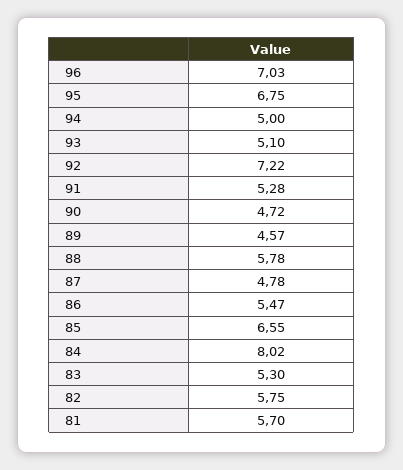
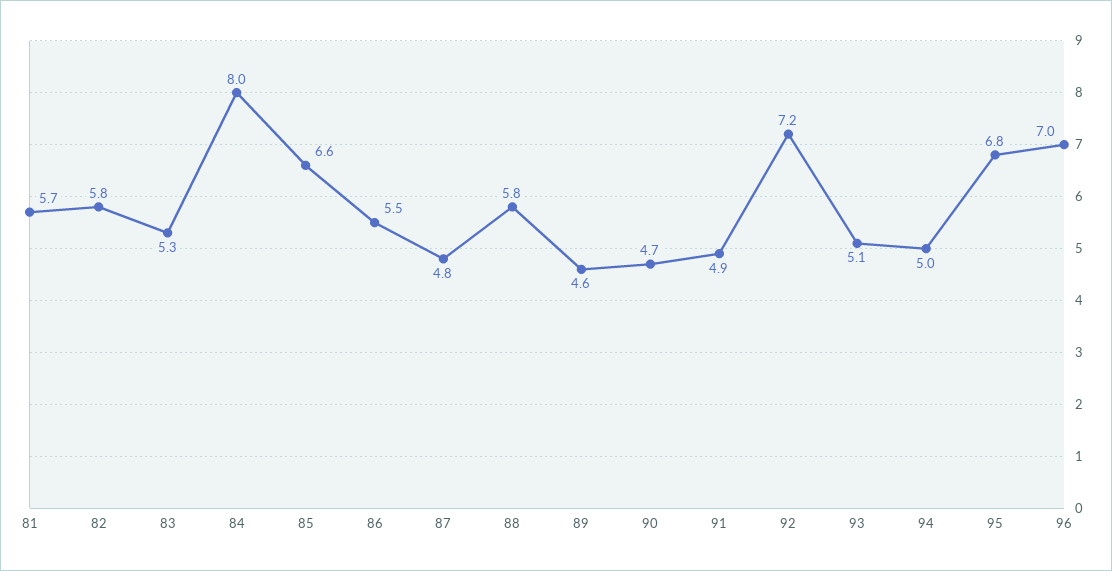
  {
    "96": 7.03,
    "95": 6.75,
    "94": 5,
    "93": 5.1,
    "92": 7.22,
-   "91": 5.28,
+   "91": 4.9,
    "90": 4.72,
    "89": 4.57,
    "88": 5.78,
    "87": 4.78,
    "86": 5.47,
    "85": 6.55,
    "84": 8.02,
    "83": 5.3,
    "82": 5.75,
    "81": 5.7
  }

